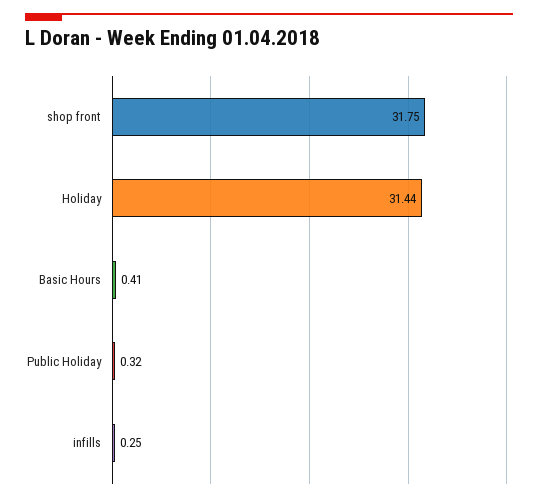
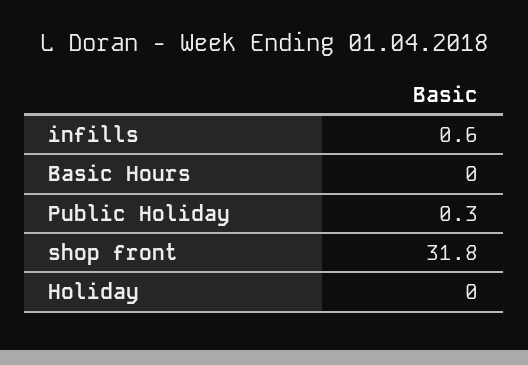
  {
    "shop front": 31.75,
-   "Holiday": 31.44,
+   "Holiday": 0,
-   "Basic Hours": 0.41,
+   "Basic Hours": 0,
    "Public Holiday": 0.32,
-   "infills": 0.25
+   "infills": 0.6
  }

